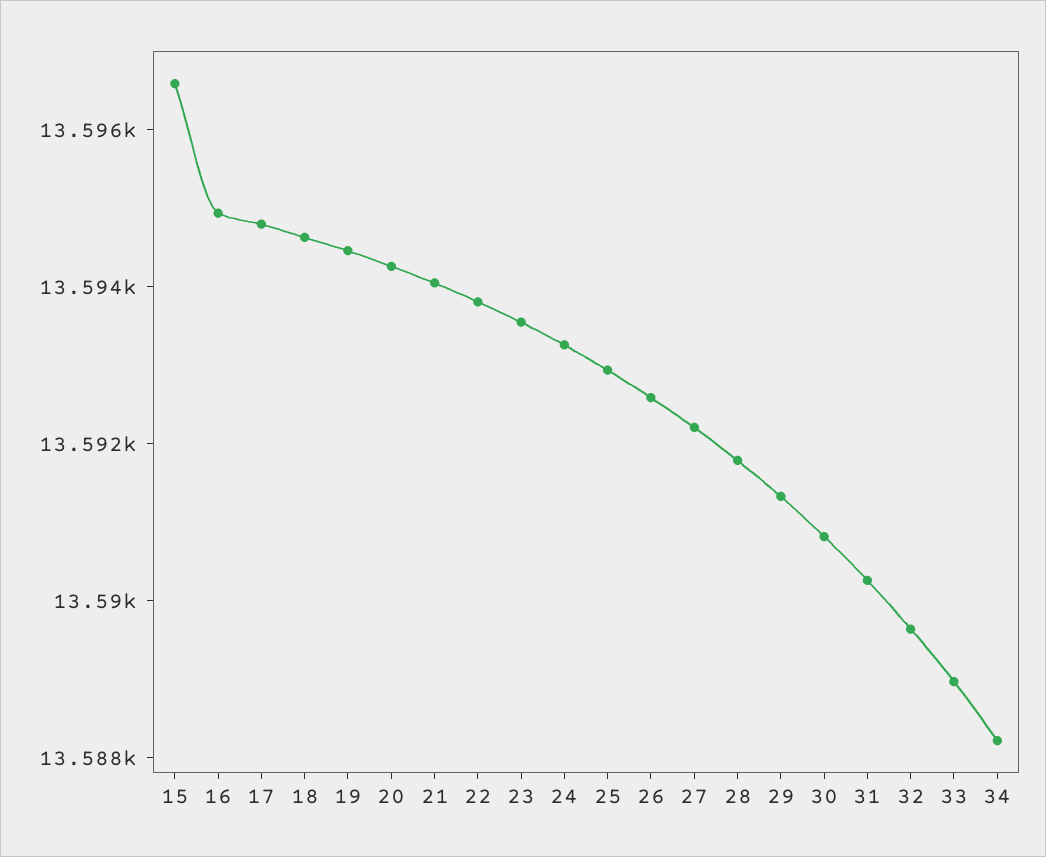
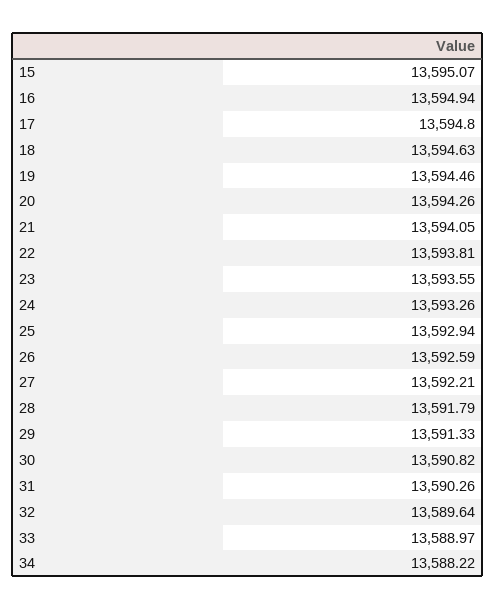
  {
-   "15": 13596.5,
+   "15": 13595.07,
    "16": 13594.94,
    "17": 13594.8,
    "18": 13594.63,
    "19": 13594.46,
    "20": 13594.26,
    "21": 13594.05,
    "22": 13593.81,
    "23": 13593.55,
    "24": 13593.26,
    "25": 13592.94,
    "26": 13592.59,
    "27": 13592.21,
    "28": 13591.79,
    "29": 13591.33,
    "30": 13590.82,
    "31": 13590.26,
    "32": 13589.64,
    "33": 13588.97,
    "34": 13588.22
  }

